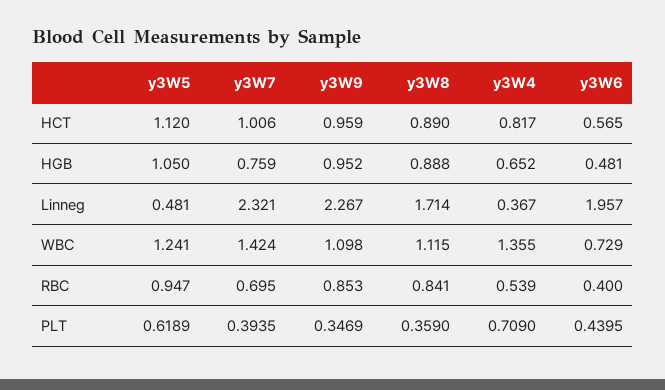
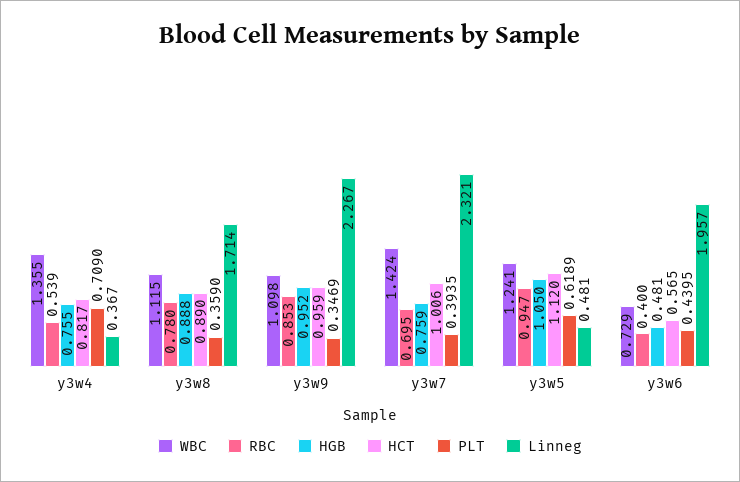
  {
    "HCT": {
      "y3W5": 1.12,
      "y3W7": 1.006,
      "y3W9": 0.959,
      "y3W8": 0.89,
      "y3W4": 0.817,
      "y3W6": 0.565
    },
    "HGB": {
      "y3W5": 1.05,
      "y3W7": 0.759,
      "y3W9": 0.952,
      "y3W8": 0.888,
-     "y3W4": 0.652,
+     "y3W4": 0.755,
      "y3W6": 0.481
    },
    "Linneg": {
      "y3W5": 0.481,
      "y3W7": 2.321,
      "y3W9": 2.267,
      "y3W8": 1.714,
      "y3W4": 0.367,
      "y3W6": 1.957
    },
    "WBC": {
      "y3W5": 1.241,
      "y3W7": 1.424,
      "y3W9": 1.098,
      "y3W8": 1.115,
      "y3W4": 1.355,
      "y3W6": 0.729
    },
    "RBC": {
      "y3W5": 0.947,
      "y3W7": 0.695,
      "y3W9": 0.853,
-     "y3W8": 0.841,
+     "y3W8": 0.78,
      "y3W4": 0.539,
      "y3W6": 0.4
    },
    "PLT": {
      "y3W5": 0.6189,
      "y3W7": 0.3935,
      "y3W9": 0.3469,
      "y3W8": 0.359,
      "y3W4": 0.709,
      "y3W6": 0.4395
    }
  }

